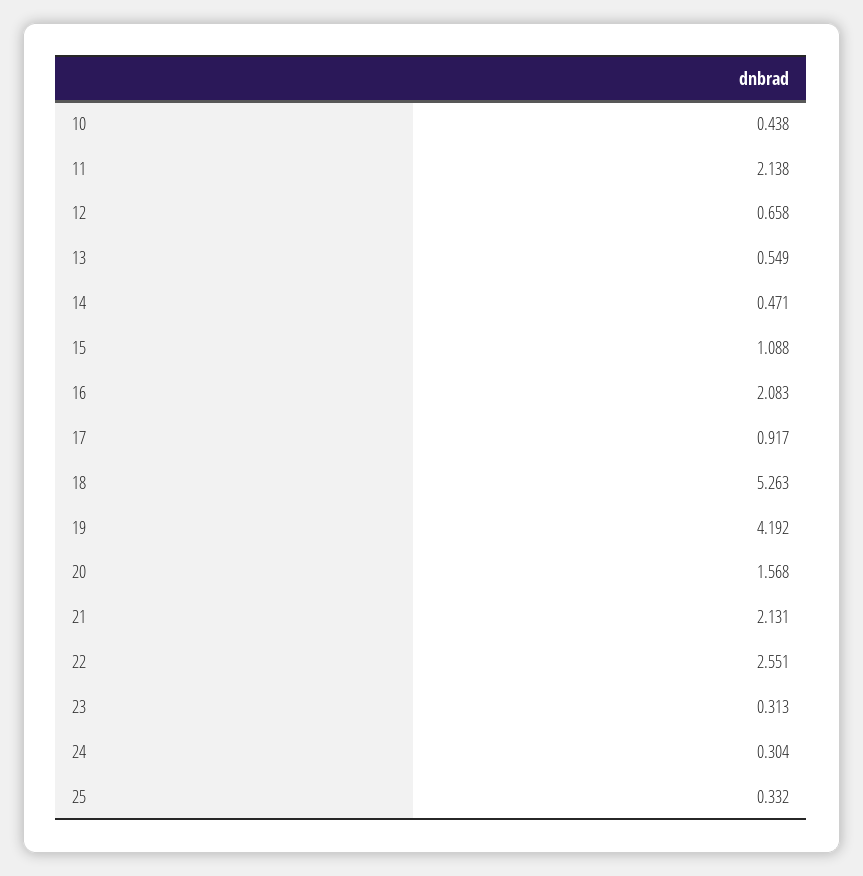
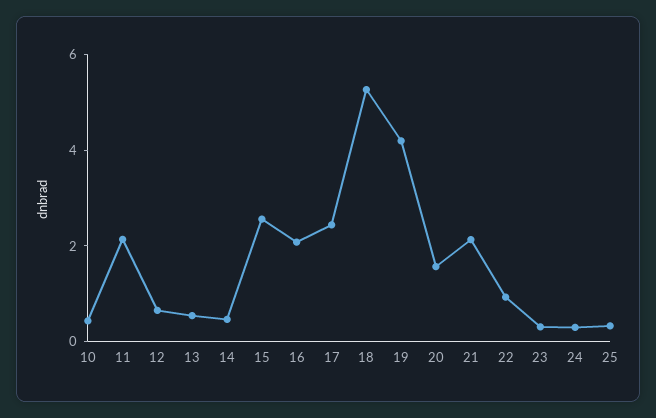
  {
    "10": 0.438,
    "11": 2.138,
    "12": 0.658,
    "13": 0.549,
    "14": 0.471,
-   "15": 1.088,
+   "15": 2.5,
    "16": 2.083,
-   "17": 0.917,
+   "17": 2.5,
    "18": 5.263,
    "19": 4.192,
    "20": 1.568,
    "21": 2.131,
-   "22": 2.551,
+   "22": 1,
    "23": 0.313,
    "24": 0.304,
    "25": 0.332
  }

